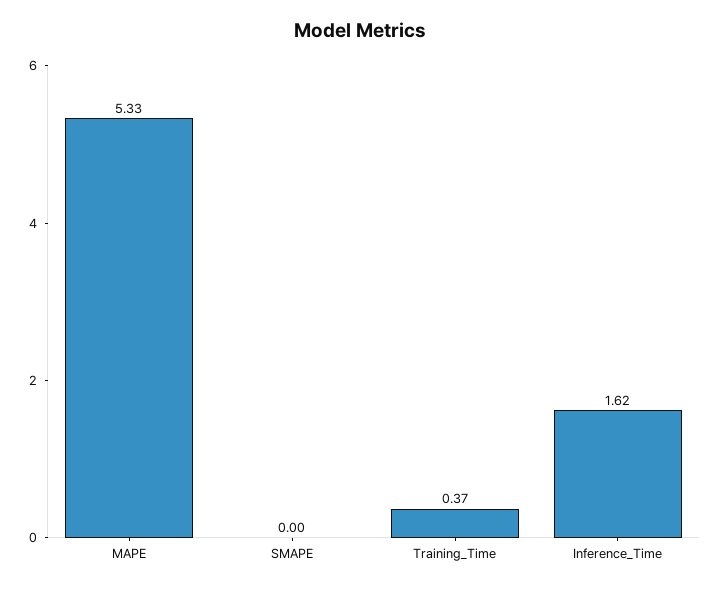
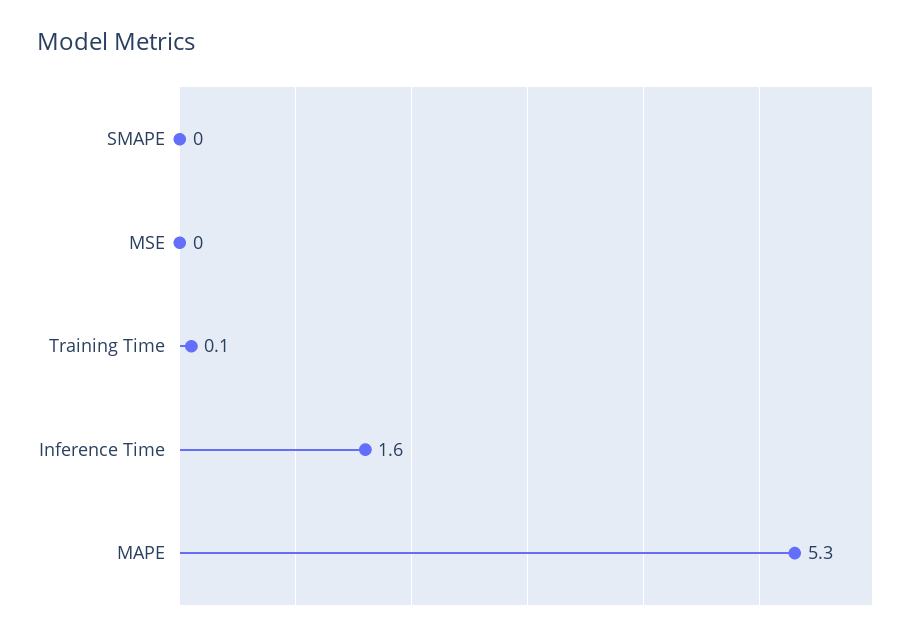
  {
    "MAPE": 5.33,
    "SMAPE": 0,
-   "Training_Time": 0.37,
+   "Training_Time": 0.1,
-   "Inference_Time": 1.62
+   "Inference_Time": 1.62,
+   "MSE": 0
  }

